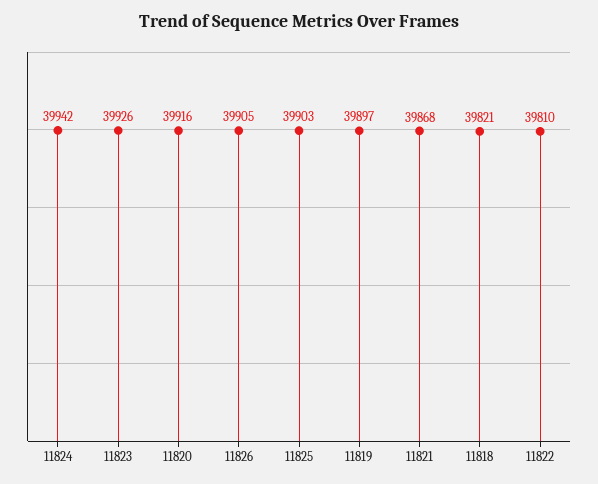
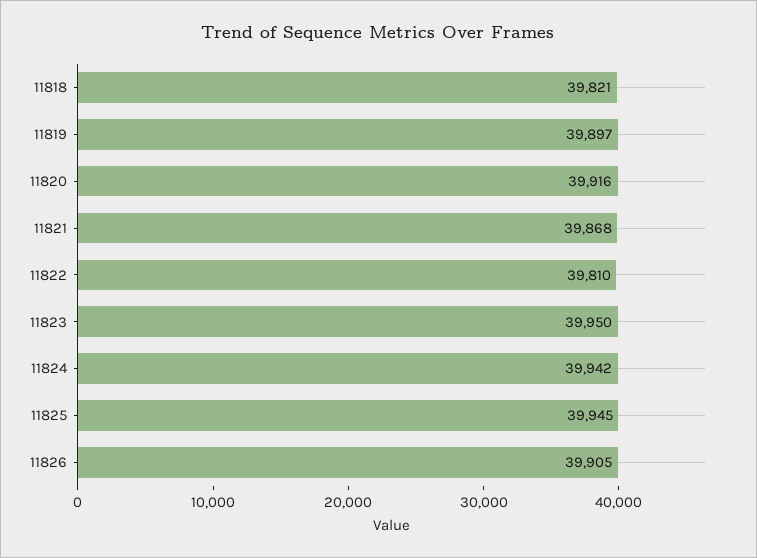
  {
    "11824": 39942,
-   "11823": 39926,
+   "11823": 39950,
    "11820": 39916,
    "11826": 39905,
-   "11825": 39903,
+   "11825": 39945,
    "11819": 39897,
    "11821": 39868,
    "11818": 39821,
    "11822": 39810
  }

